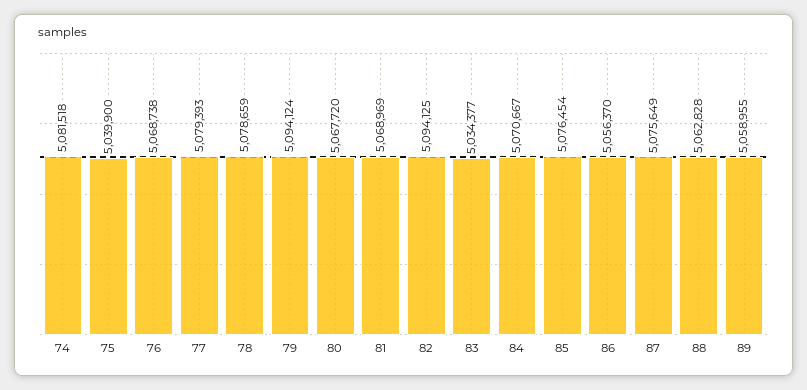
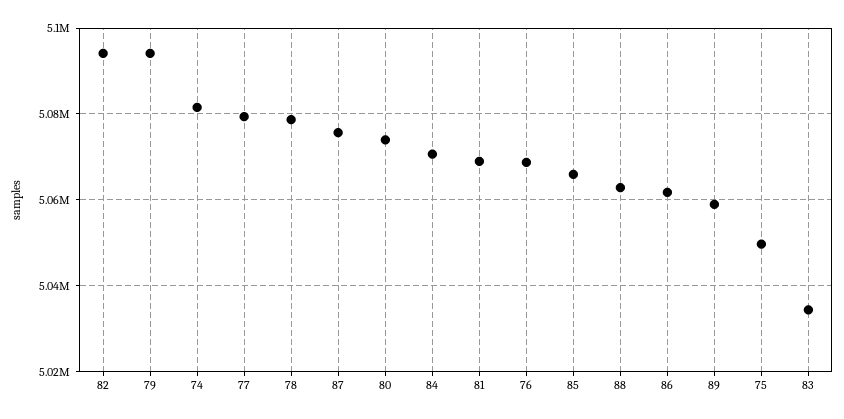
  {
    "74": 5081518,
-   "75": 5039900,
+   "75": 5050000,
    "76": 5068738,
    "77": 5079393,
    "78": 5078659,
    "79": 5094124,
-   "80": 5067720,
+   "80": 5074000,
    "81": 5068969,
    "82": 5094125,
    "83": 5034377,
    "84": 5070667,
-   "85": 5076454,
+   "85": 5066000,
-   "86": 5056370,
+   "86": 5062000,
    "87": 5075649,
    "88": 5062828,
    "89": 5058955
  }

